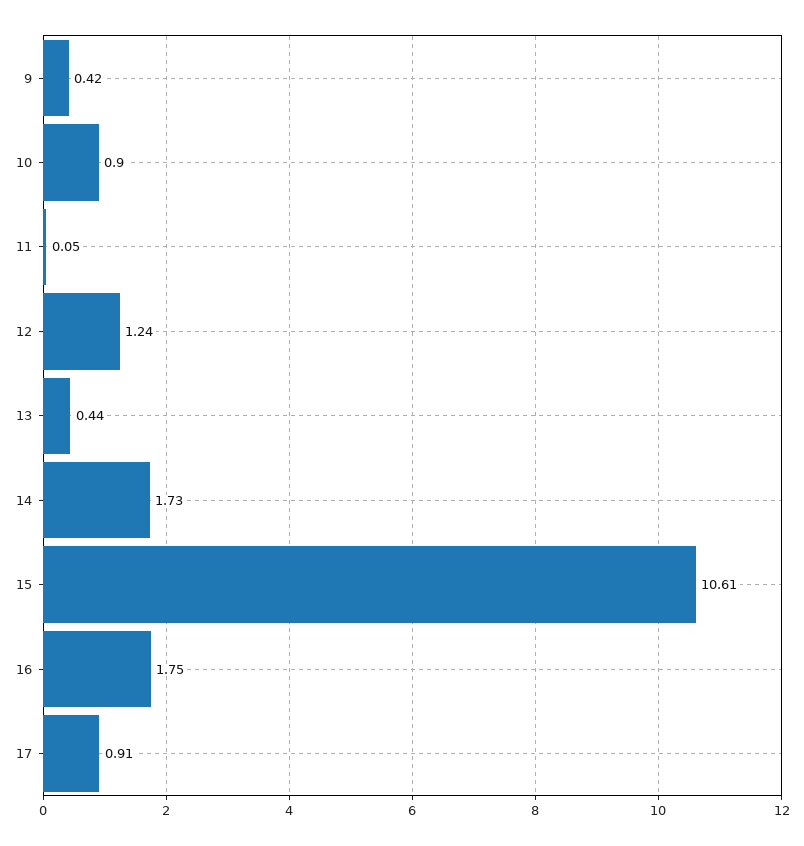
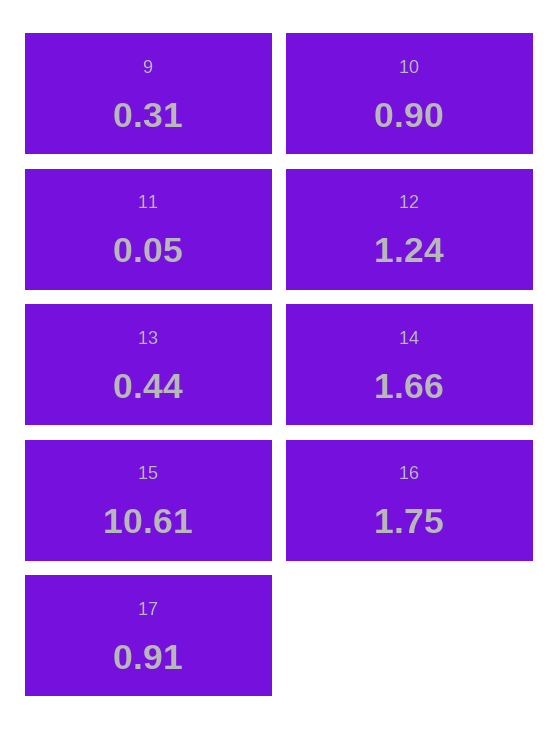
  {
-   "9": 0.42,
+   "9": 0.31,
    "10": 0.9,
    "11": 0.05,
    "12": 1.24,
    "13": 0.44,
-   "14": 1.73,
+   "14": 1.66,
    "15": 10.61,
    "16": 1.75,
    "17": 0.91
  }

